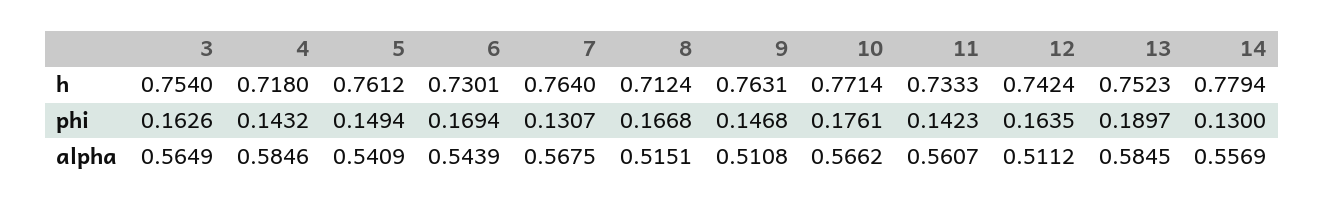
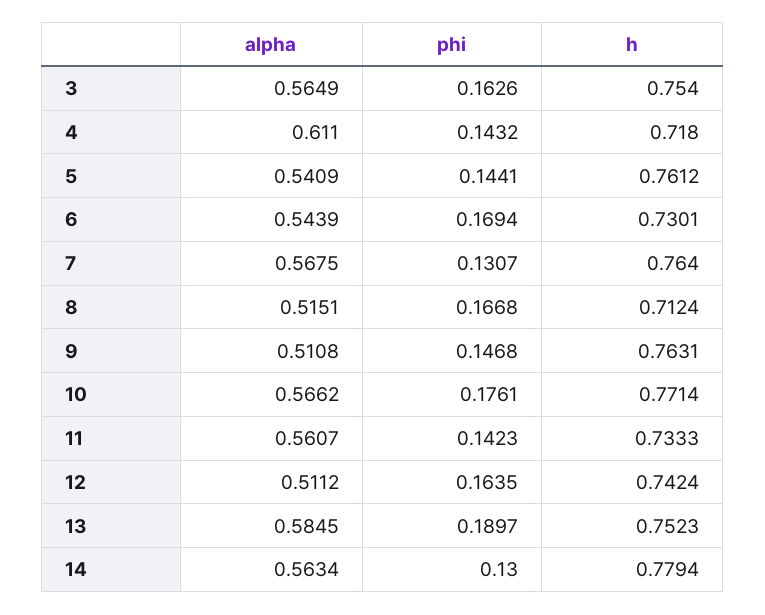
  {
    "3": {
      "h": 0.754,
      "phi": 0.1626,
      "alpha": 0.5649
    },
    "4": {
      "h": 0.718,
      "phi": 0.1432,
-     "alpha": 0.5846
+     "alpha": 0.611
    },
    "5": {
      "h": 0.7612,
-     "phi": 0.1494,
+     "phi": 0.1441,
      "alpha": 0.5409
    },
    "6": {
      "h": 0.7301,
      "phi": 0.1694,
      "alpha": 0.5439
    },
    "7": {
      "h": 0.764,
      "phi": 0.1307,
      "alpha": 0.5675
    },
    "8": {
      "h": 0.7124,
      "phi": 0.1668,
      "alpha": 0.5151
    },
    "9": {
      "h": 0.7631,
      "phi": 0.1468,
      "alpha": 0.5108
    },
    "10": {
      "h": 0.7714,
      "phi": 0.1761,
      "alpha": 0.5662
    },
    "11": {
      "h": 0.7333,
      "phi": 0.1423,
      "alpha": 0.5607
    },
    "12": {
      "h": 0.7424,
      "phi": 0.1635,
      "alpha": 0.5112
    },
    "13": {
      "h": 0.7523,
      "phi": 0.1897,
      "alpha": 0.5845
    },
    "14": {
      "h": 0.7794,
      "phi": 0.13,
-     "alpha": 0.5569
+     "alpha": 0.5634
    }
  }

